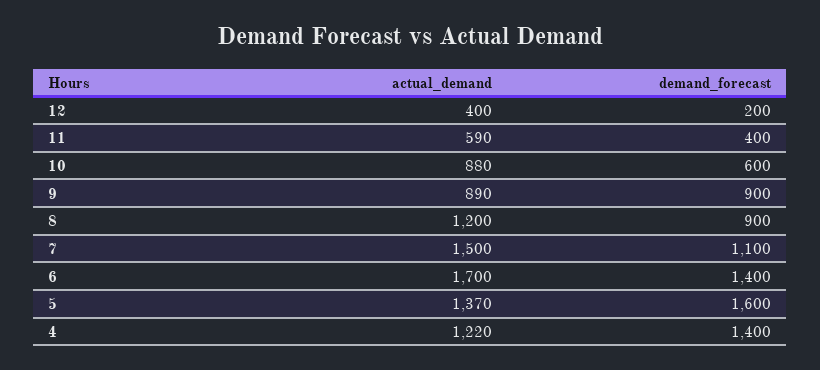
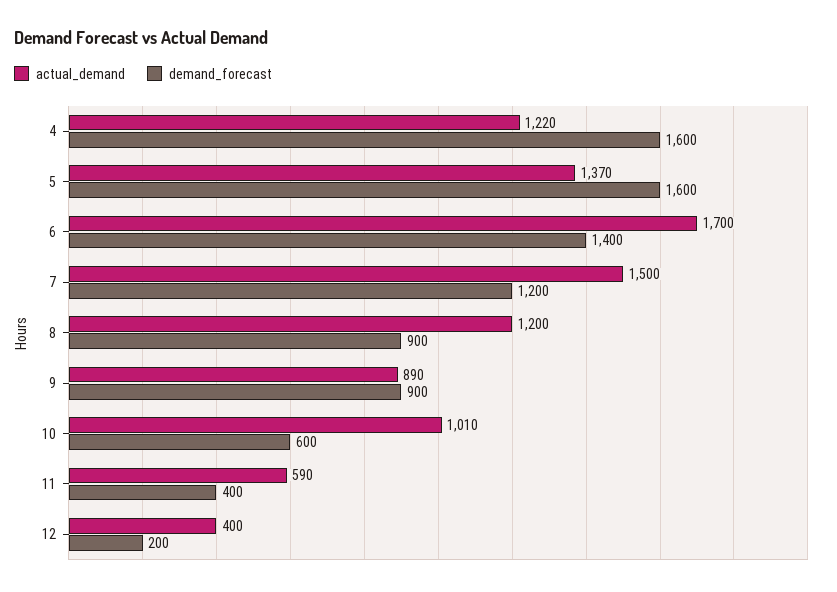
  {
    "actual_demand": {
      "12": 400,
      "11": 590,
-     "10": 880,
+     "10": 1010,
      "9": 890,
      "8": 1200,
      "7": 1500,
      "6": 1700,
      "5": 1370,
      "4": 1220
    },
    "demand_forecast": {
      "12": 200,
      "11": 400,
      "10": 600,
      "9": 900,
      "8": 900,
-     "7": 1100,
+     "7": 1200,
      "6": 1400,
      "5": 1600,
-     "4": 1400
+     "4": 1600
    }
  }

